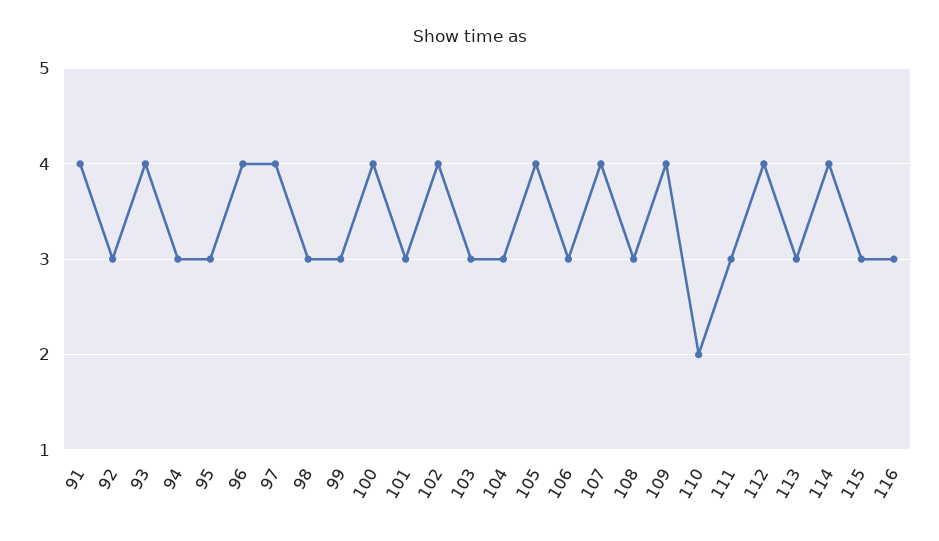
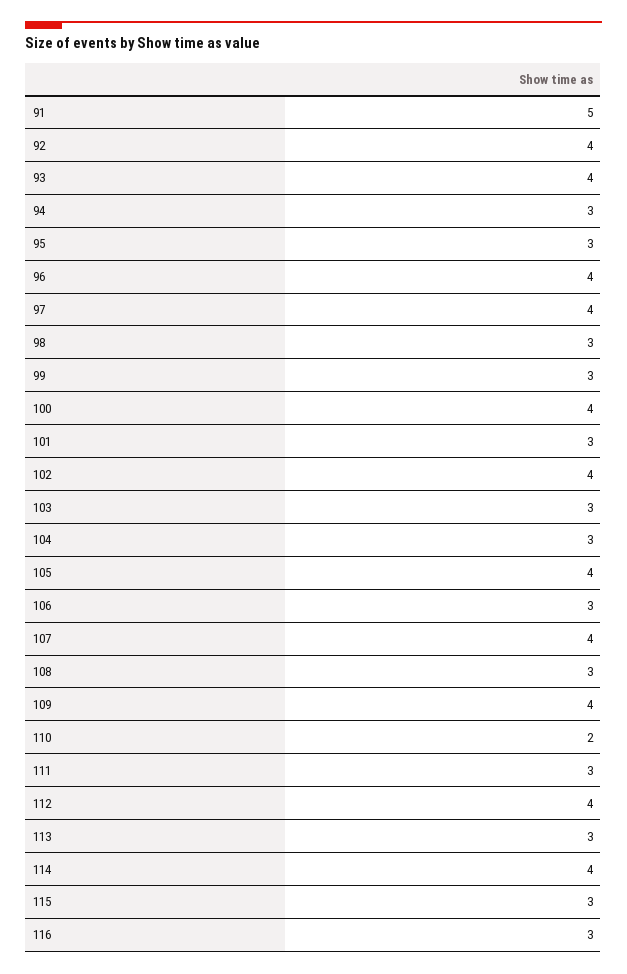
  {
-   "91": 4,
+   "91": 5,
-   "92": 3,
+   "92": 4,
    "93": 4,
    "94": 3,
    "95": 3,
    "96": 4,
    "97": 4,
    "98": 3,
    "99": 3,
    "100": 4,
    "101": 3,
    "102": 4,
    "103": 3,
    "104": 3,
    "105": 4,
    "106": 3,
    "107": 4,
    "108": 3,
    "109": 4,
    "110": 2,
    "111": 3,
    "112": 4,
    "113": 3,
    "114": 4,
    "115": 3,
    "116": 3
  }

